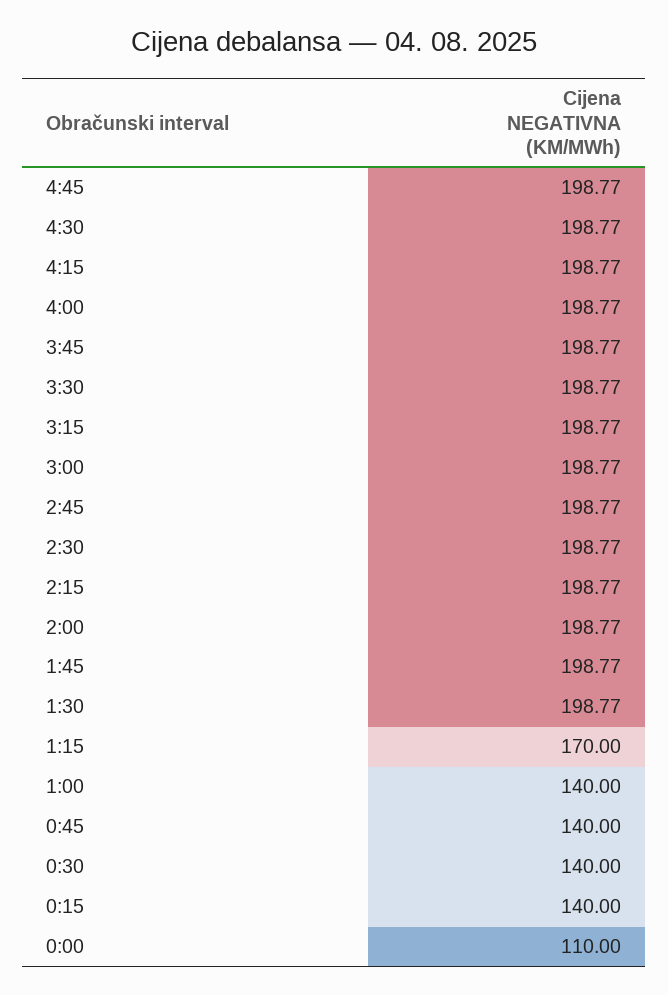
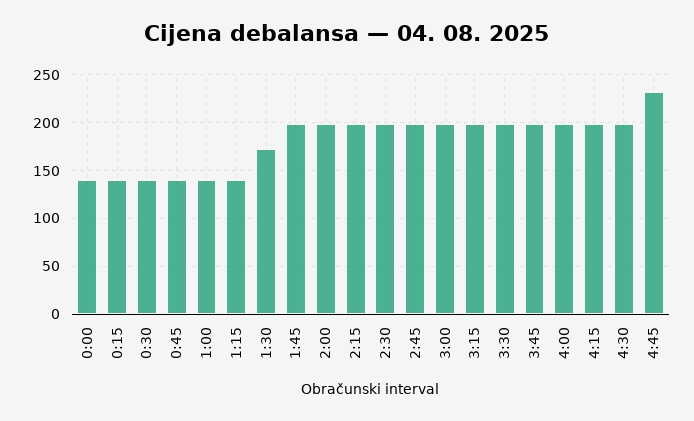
  {
-   "4:45": 198.77,
+   "4:45": 230,
    "4:30": 198.77,
    "4:15": 198.77,
    "4:00": 198.77,
    "3:45": 198.77,
    "3:30": 198.77,
    "3:15": 198.77,
    "3:00": 198.77,
    "2:45": 198.77,
    "2:30": 198.77,
    "2:15": 198.77,
    "2:00": 198.77,
    "1:45": 198.77,
-   "1:30": 198.77,
+   "1:30": 170,
-   "1:15": 170,
+   "1:15": 140,
    "1:00": 140,
    "0:45": 140,
    "0:30": 140,
    "0:15": 140,
-   "0:00": 110
+   "0:00": 140
  }

